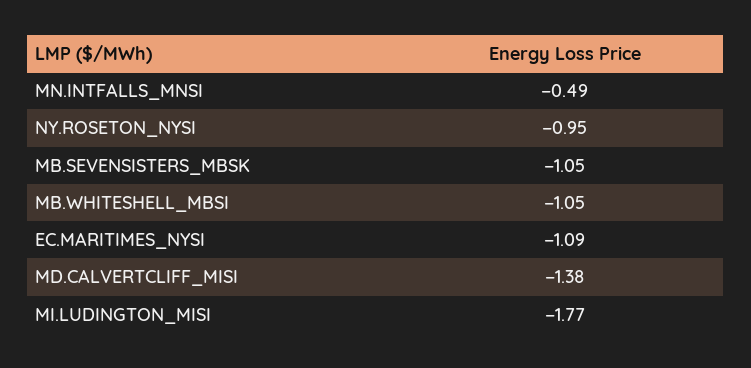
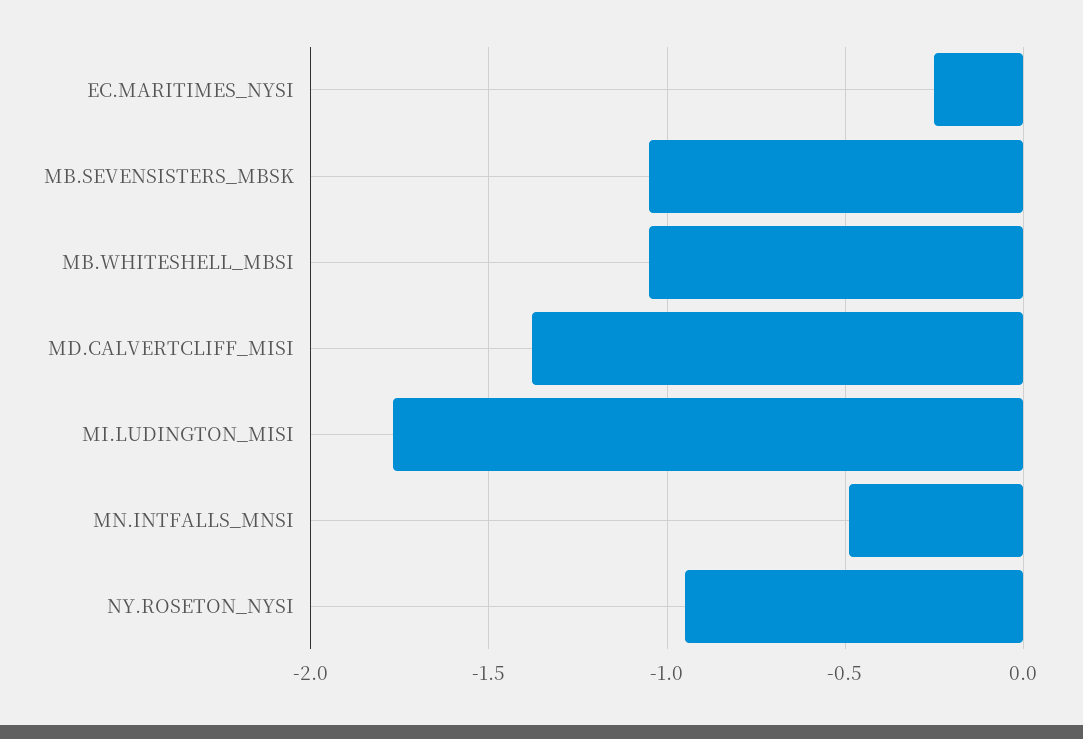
  {
    "MN.INTFALLS_MNSI": -0.49,
    "NY.ROSETON_NYSI": -0.95,
    "MB.SEVENSISTERS_MBSK": -1.05,
    "MB.WHITESHELL_MBSI": -1.05,
-   "EC.MARITIMES_NYSI": -1.09,
+   "EC.MARITIMES_NYSI": -0.25,
    "MD.CALVERTCLIFF_MISI": -1.38,
    "MI.LUDINGTON_MISI": -1.77
  }

